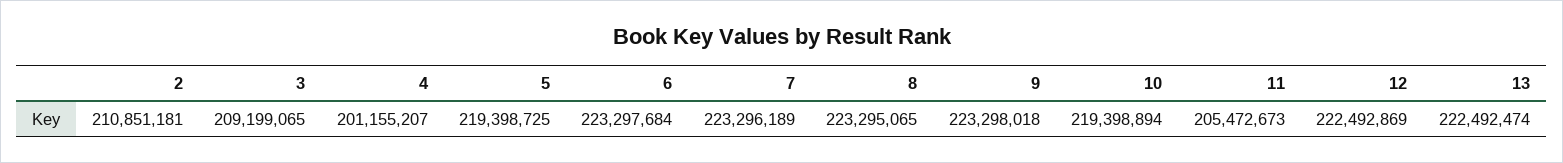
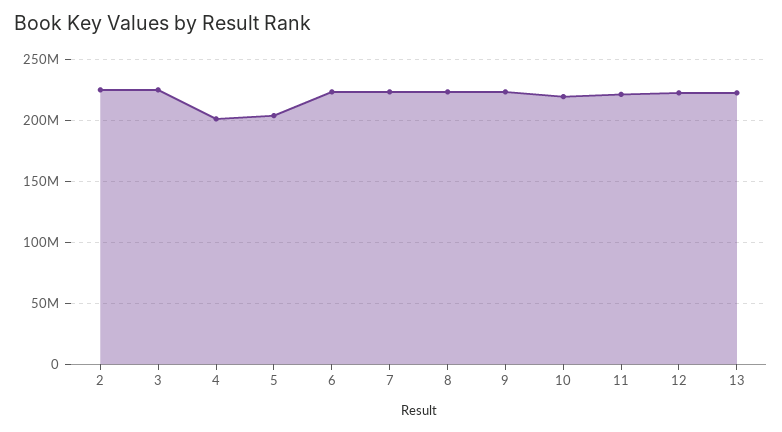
  {
-   "2": 210851181,
+   "2": 225000000,
-   "3": 209199065,
+   "3": 225000000,
    "4": 201155207,
-   "5": 219398725,
+   "5": 205000000,
    "6": 223297684,
    "7": 223296189,
    "8": 223295065,
    "9": 223298018,
    "10": 219398894,
-   "11": 205472673,
+   "11": 220000000,
    "12": 222492869,
    "13": 222492474
  }

